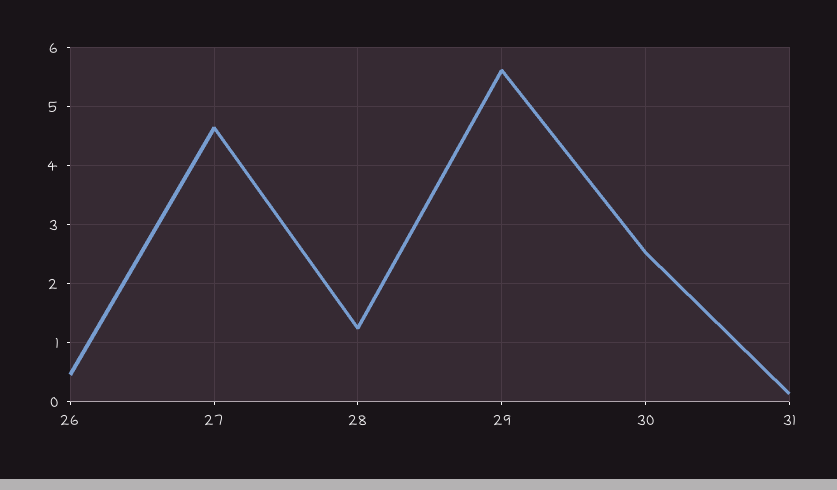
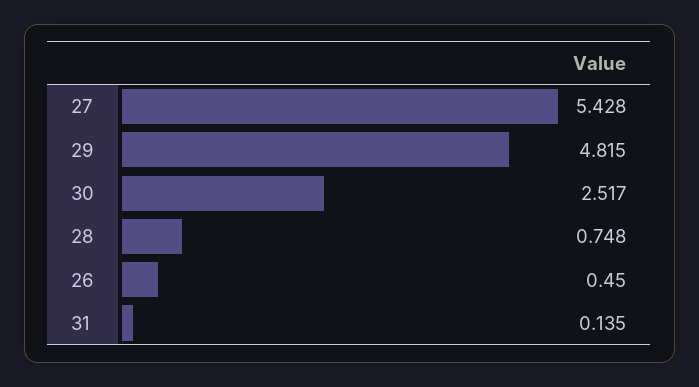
  {
    "26": 0.45,
-   "27": 4.6,
+   "27": 5.428,
-   "28": 1.2,
+   "28": 0.748,
-   "29": 5.6,
+   "29": 4.815,
    "30": 2.517,
    "31": 0.135
  }

